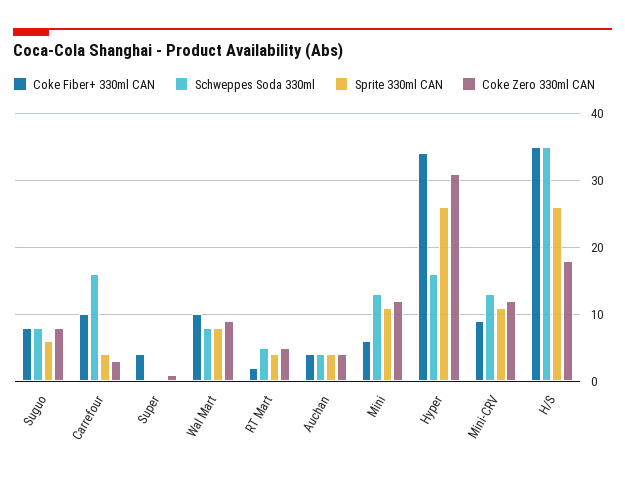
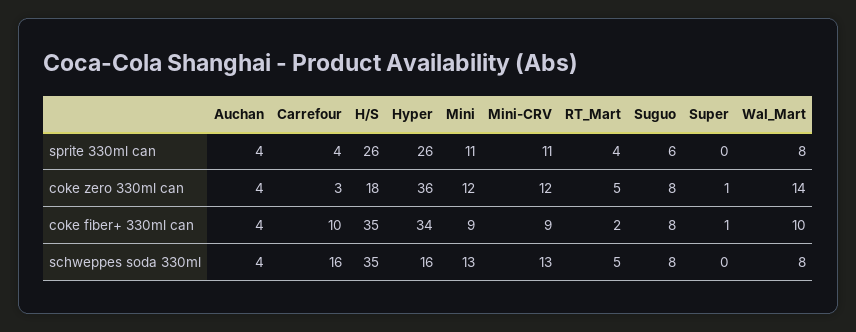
  {
    "Coke Fiber+ 330ml CAN": {
      "Suguo": 8,
      "Carrefour": 10,
-     "Super": 4,
+     "Super": 1,
      "Wal Mart": 10,
      "RT Mart": 2,
      "Auchan": 4,
-     "Mini": 6,
+     "Mini": 9,
      "Hyper": 34,
      "Mini-CRV": 9,
      "H/S": 35
    },
    "Schweppes Soda 330ml": {
      "Suguo": 8,
      "Carrefour": 16,
      "Super": 0,
      "Wal Mart": 8,
      "RT Mart": 5,
      "Auchan": 4,
      "Mini": 13,
      "Hyper": 16,
      "Mini-CRV": 13,
      "H/S": 35
    },
    "Sprite 330ml CAN": {
      "Suguo": 6,
      "Carrefour": 4,
      "Super": 0,
      "Wal Mart": 8,
      "RT Mart": 4,
      "Auchan": 4,
      "Mini": 11,
      "Hyper": 26,
      "Mini-CRV": 11,
      "H/S": 26
    },
    "Coke Zero 330ml CAN": {
      "Suguo": 8,
      "Carrefour": 3,
      "Super": 1,
-     "Wal Mart": 9,
+     "Wal Mart": 14,
      "RT Mart": 5,
      "Auchan": 4,
      "Mini": 12,
-     "Hyper": 31,
+     "Hyper": 36,
      "Mini-CRV": 12,
      "H/S": 18
    }
  }

